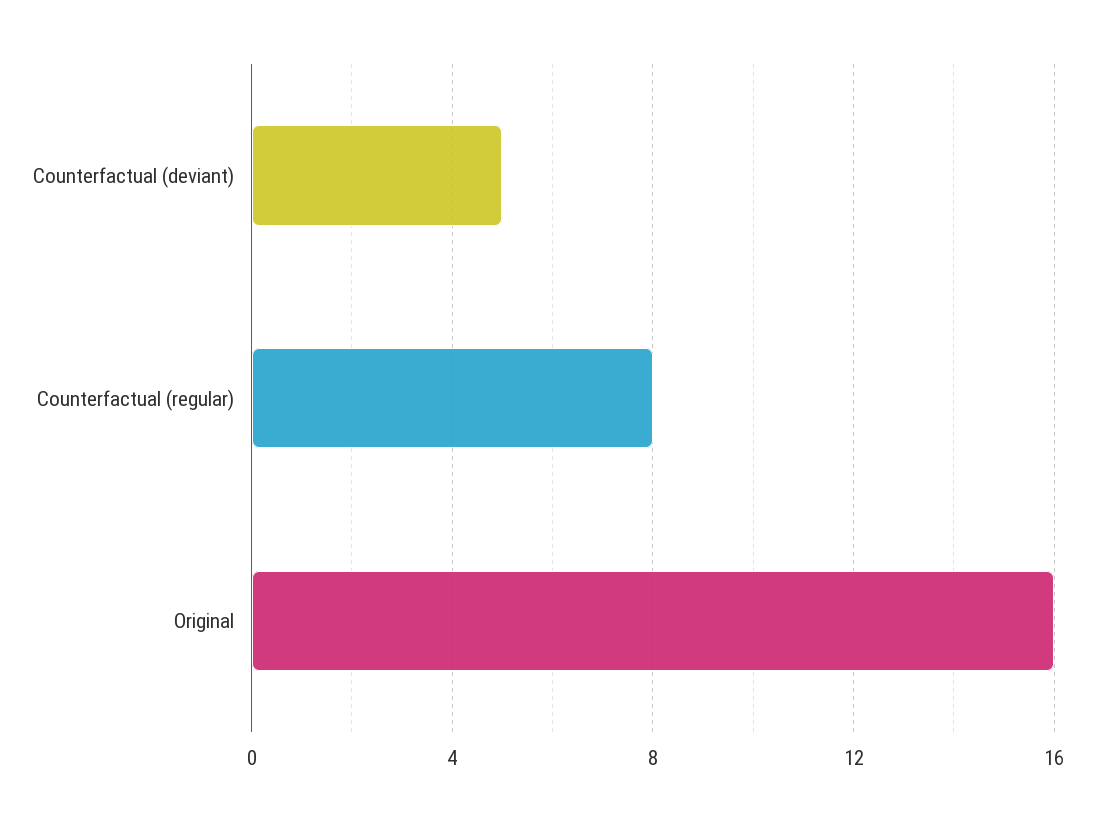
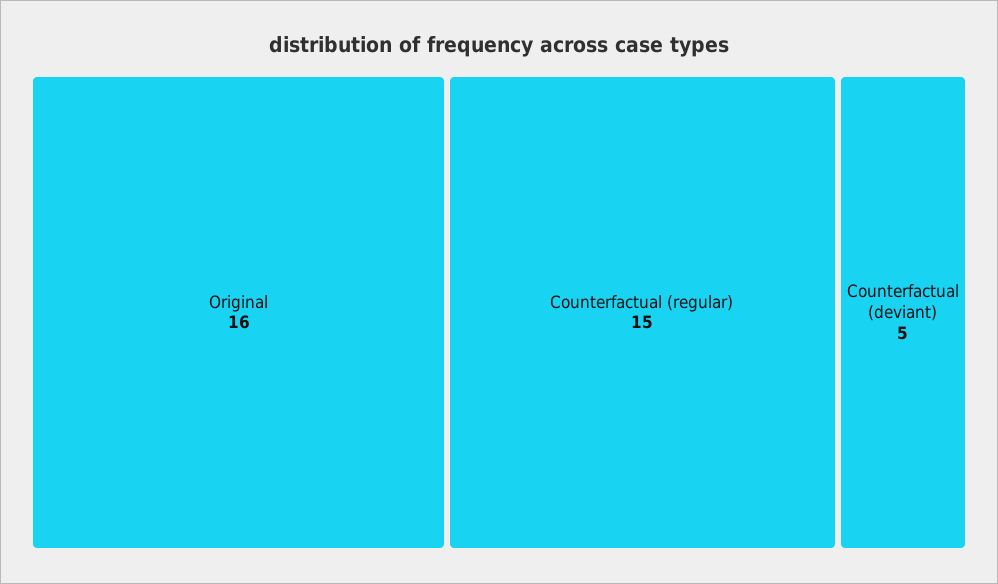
  {
    "Counterfactual (deviant)": 5,
-   "Counterfactual (regular)": 8,
+   "Counterfactual (regular)": 15,
    "Original": 16
  }

